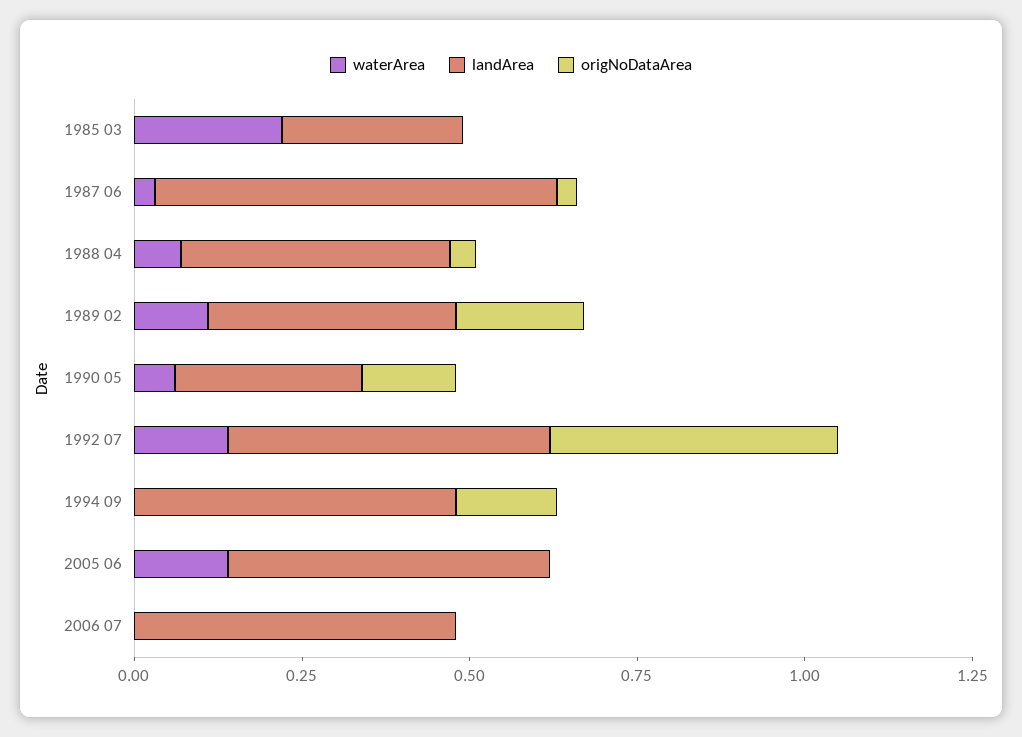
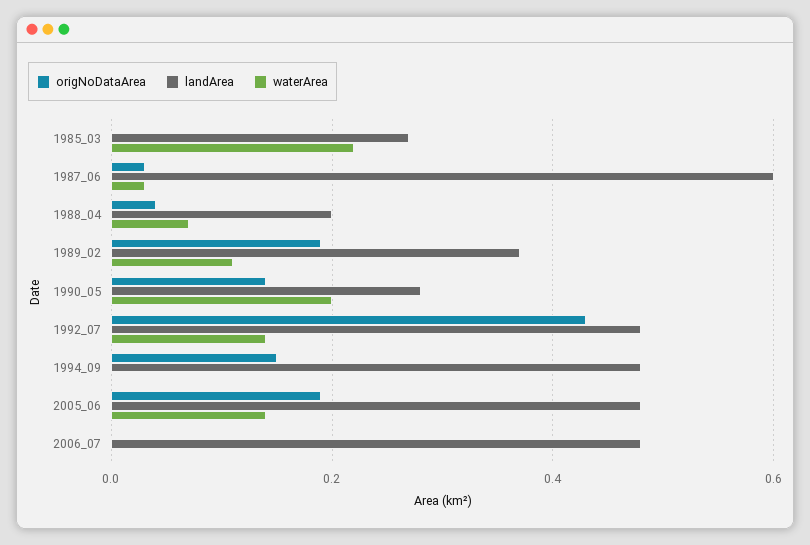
  {
    "waterArea": {
      "1985 03": 0.2,
      "1987 06": 0.05,
      "1988 04": 0.05,
      "1989 02": 0.1,
-     "1990 05": 0.05,
+     "1990 05": 0.2,
      "1992 07": 0.15,
      "1994 09": 0,
      "2005 06": 0.15,
      "2006 07": 0
    },
    "landArea": {
      "1985 03": 0.25,
      "1987 06": 0.6,
-     "1988 04": 0.4,
+     "1988 04": 0.2,
      "1989 02": 0.35,
      "1990 05": 0.3,
      "1992 07": 0.5,
      "1994 09": 0.5,
      "2005 06": 0.5,
      "2006 07": 0.5
    },
    "origNoDataArea": {
      "1985 03": 0,
      "1987 06": 0.05,
      "1988 04": 0.05,
      "1989 02": 0.2,
      "1990 05": 0.15,
      "1992 07": 0.45,
      "1994 09": 0.15,
-     "2005 06": 0,
+     "2005 06": 0.2,
      "2006 07": 0
    }
  }

